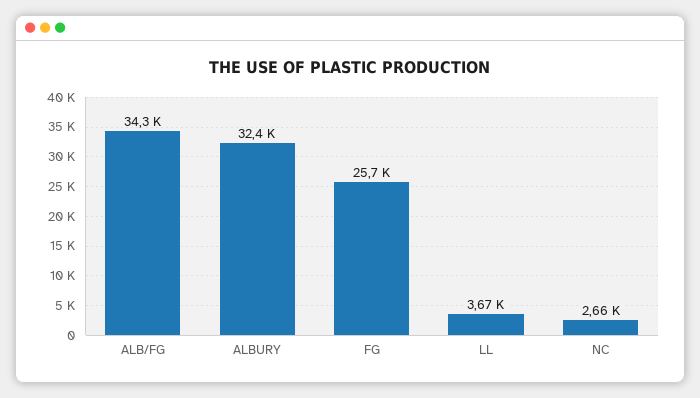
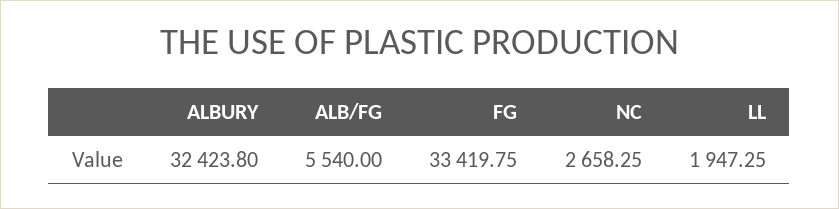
  {
-   "ALB/FG": 34300,
+   "ALB/FG": 5540,
    "ALBURY": 32423.8,
-   "FG": 25700,
+   "FG": 33419.75,
-   "LL": 3670,
+   "LL": 1947.25,
    "NC": 2658.25
  }

